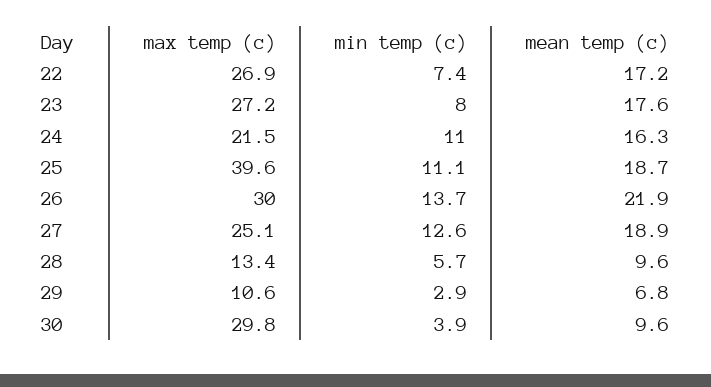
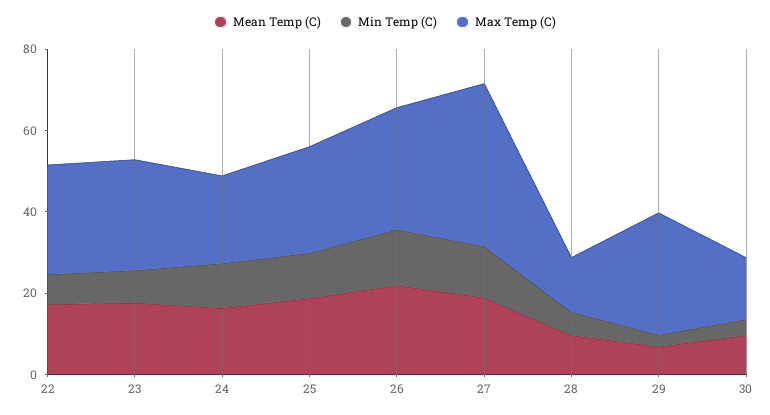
  {
    "max temp (c)": {
      "22": 26.9,
      "23": 27.2,
      "24": 21.5,
-     "25": 39.6,
+     "25": 25,
      "26": 30,
-     "27": 25.1,
+     "27": 40,
      "28": 13.4,
-     "29": 10.6,
+     "29": 30,
-     "30": 29.8
+     "30": 15
    },
    "min temp (c)": {
      "22": 7.4,
      "23": 8,
      "24": 11,
      "25": 11.1,
      "26": 13.7,
      "27": 12.6,
      "28": 5.7,
      "29": 2.9,
      "30": 3.9
    },
    "mean temp (c)": {
      "22": 17.2,
      "23": 17.6,
      "24": 16.3,
      "25": 18.7,
      "26": 21.9,
      "27": 18.9,
      "28": 9.6,
      "29": 6.8,
      "30": 9.6
    }
  }

